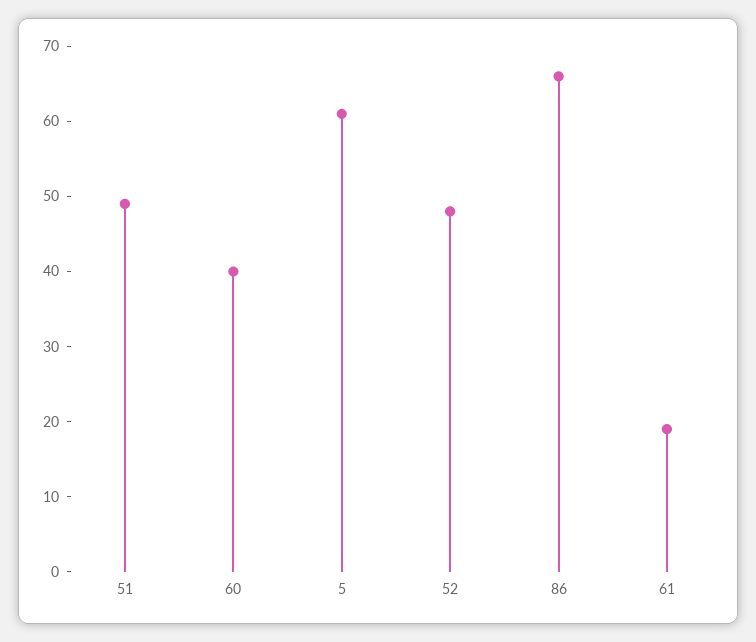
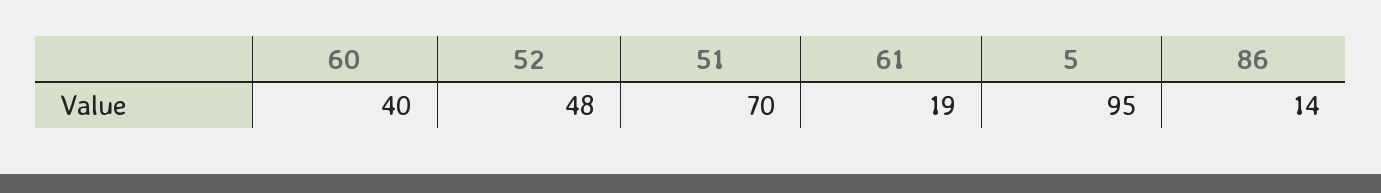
  {
-   "51": 50,
+   "51": 70,
    "60": 40,
-   "5": 60,
+   "5": 95,
    "52": 48,
-   "86": 65,
+   "86": 14,
    "61": 19
  }

